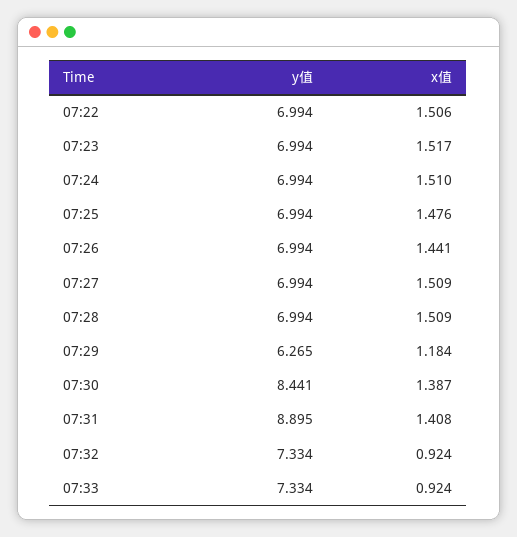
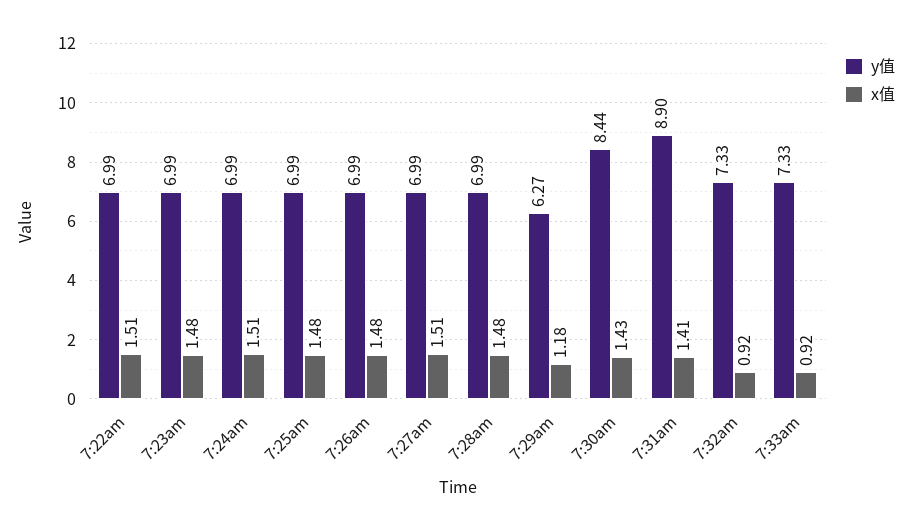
  {
    "y值": {
      "07:22": 6.994,
      "07:23": 6.994,
      "07:24": 6.994,
      "07:25": 6.994,
      "07:26": 6.994,
      "07:27": 6.994,
      "07:28": 6.994,
      "07:29": 6.265,
      "07:30": 8.441,
      "07:31": 8.895,
      "07:32": 7.334,
      "07:33": 7.334
    },
    "x值": {
      "07:22": 1.506,
-     "07:23": 1.517,
+     "07:23": 1.48,
      "07:24": 1.51,
      "07:25": 1.476,
-     "07:26": 1.441,
+     "07:26": 1.48,
      "07:27": 1.509,
-     "07:28": 1.509,
+     "07:28": 1.48,
      "07:29": 1.184,
-     "07:30": 1.387,
+     "07:30": 1.43,
      "07:31": 1.408,
      "07:32": 0.924,
      "07:33": 0.924
    }
  }

